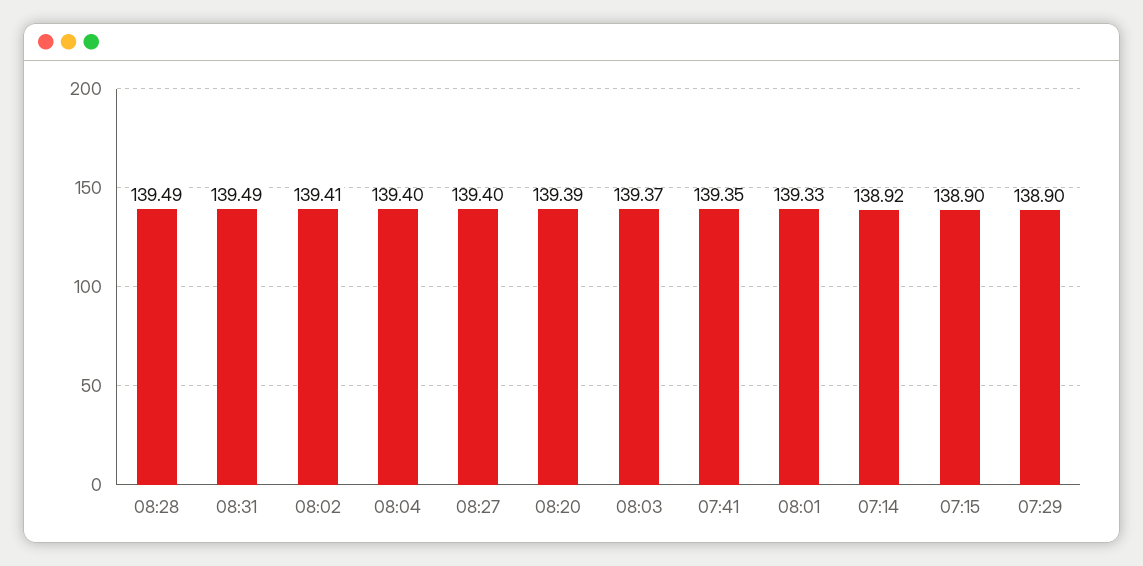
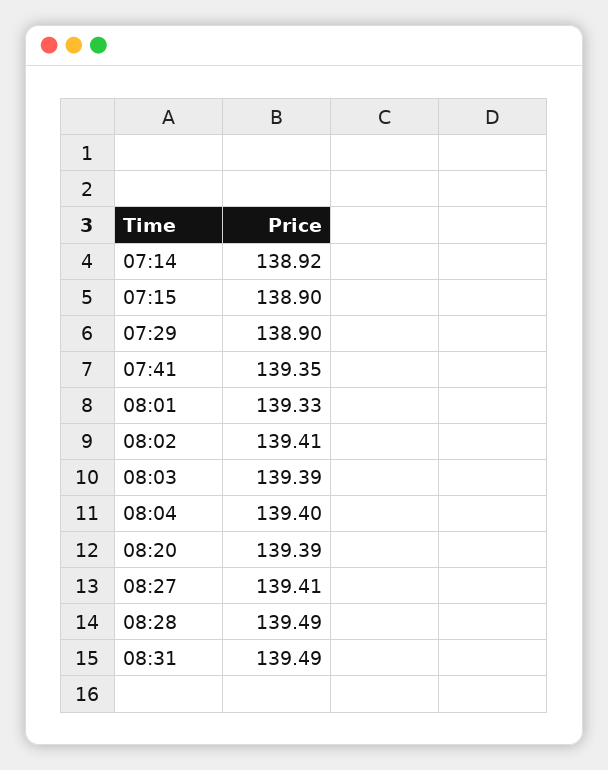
  {
    "08:28": 139.49,
    "08:31": 139.49,
    "08:02": 139.41,
    "08:04": 139.4,
-   "08:27": 139.4,
+   "08:27": 139.41,
    "08:20": 139.39,
-   "08:03": 139.37,
+   "08:03": 139.39,
    "07:41": 139.35,
    "08:01": 139.33,
    "07:14": 138.92,
    "07:15": 138.9,
    "07:29": 138.9
  }

